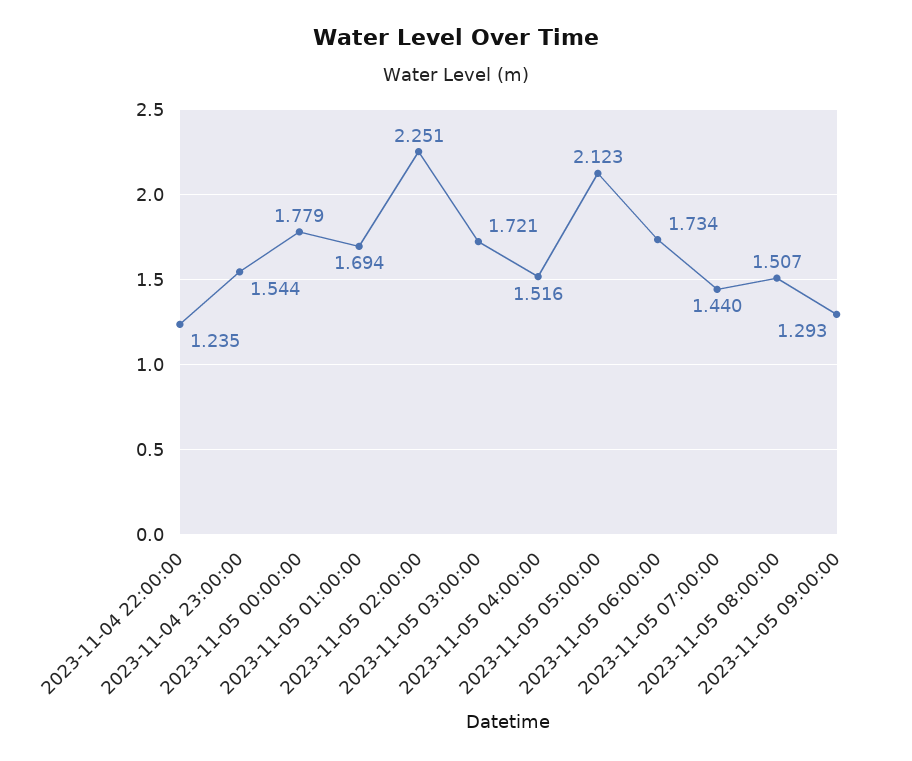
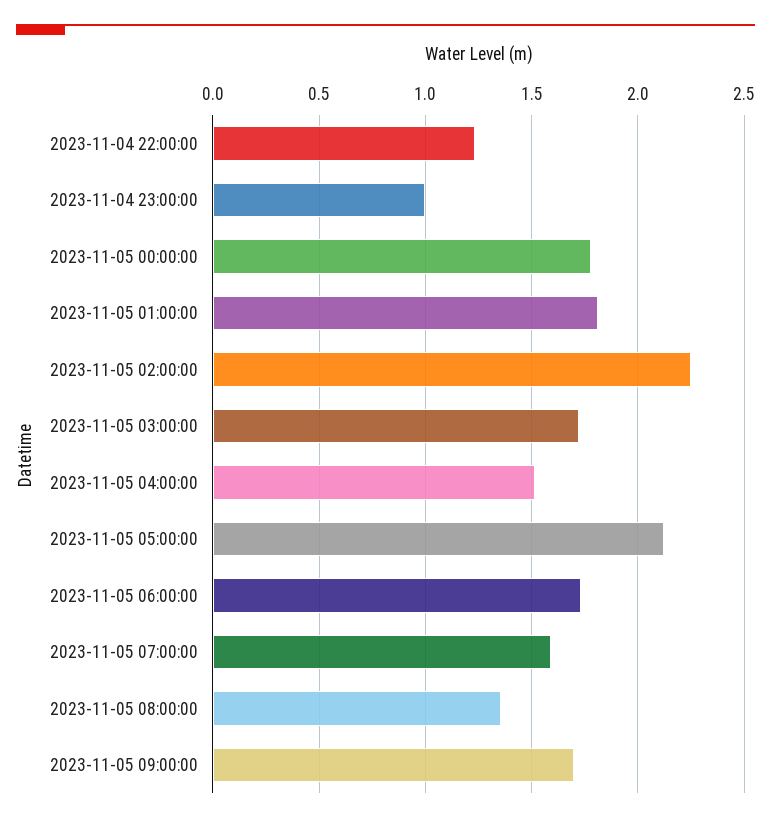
  {
    "2023-11-04 22:00:00": 1.235,
-   "2023-11-04 23:00:00": 1.544,
+   "2023-11-04 23:00:00": 1,
    "2023-11-05 00:00:00": 1.779,
-   "2023-11-05 01:00:00": 1.694,
+   "2023-11-05 01:00:00": 1.8,
    "2023-11-05 02:00:00": 2.251,
    "2023-11-05 03:00:00": 1.721,
    "2023-11-05 04:00:00": 1.516,
    "2023-11-05 05:00:00": 2.123,
    "2023-11-05 06:00:00": 1.734,
-   "2023-11-05 07:00:00": 1.44,
+   "2023-11-05 07:00:00": 1.6,
-   "2023-11-05 08:00:00": 1.507,
+   "2023-11-05 08:00:00": 1.35,
-   "2023-11-05 09:00:00": 1.293
+   "2023-11-05 09:00:00": 1.7
  }

